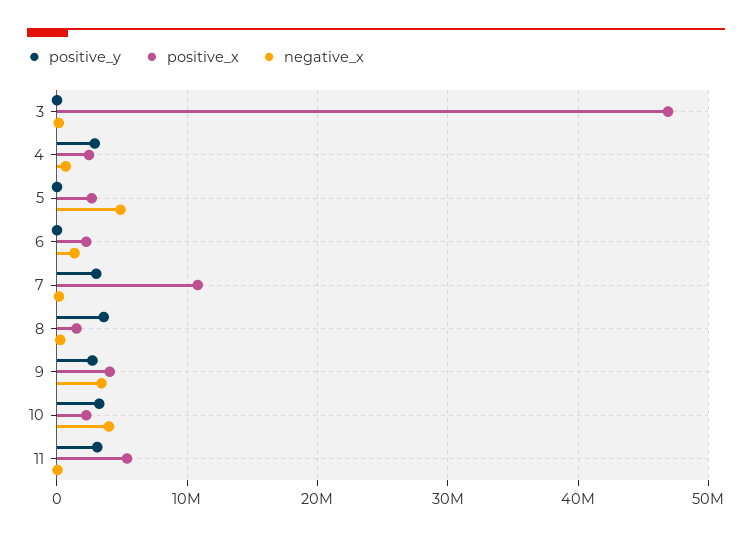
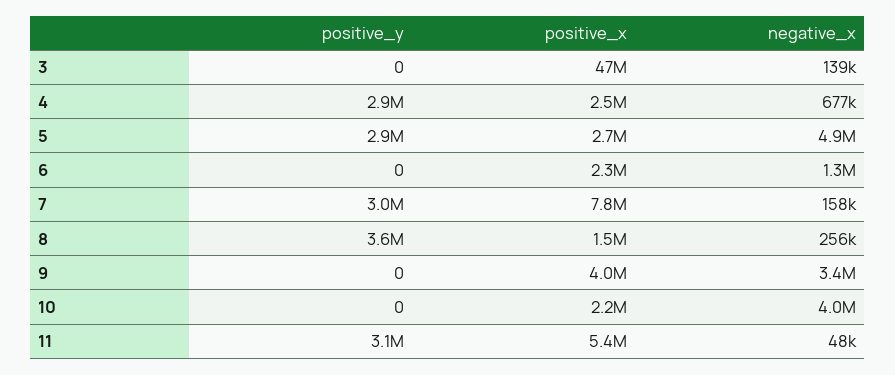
  {
    "positive_y": {
      "3": 0,
      "4": 2900000,
-     "5": 0,
+     "5": 2900000,
      "6": 0,
      "7": 3000000,
      "8": 3600000,
-     "9": 3000000,
+     "9": 0,
-     "10": 3000000,
+     "10": 0,
      "11": 3100000
    },
    "positive_x": {
      "3": 47000000,
      "4": 2500000,
      "5": 2700000,
      "6": 2300000,
-     "7": 11000000,
+     "7": 7800000,
      "8": 1500000,
      "9": 4000000,
      "10": 2200000,
      "11": 5400000
    },
    "negative_x": {
      "3": 139000,
      "4": 677000,
      "5": 4900000,
      "6": 1300000,
      "7": 158000,
      "8": 256000,
      "9": 3400000,
      "10": 4000000,
      "11": 48000
    }
  }

